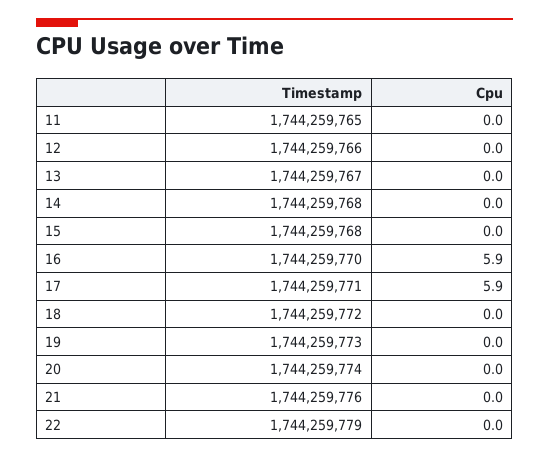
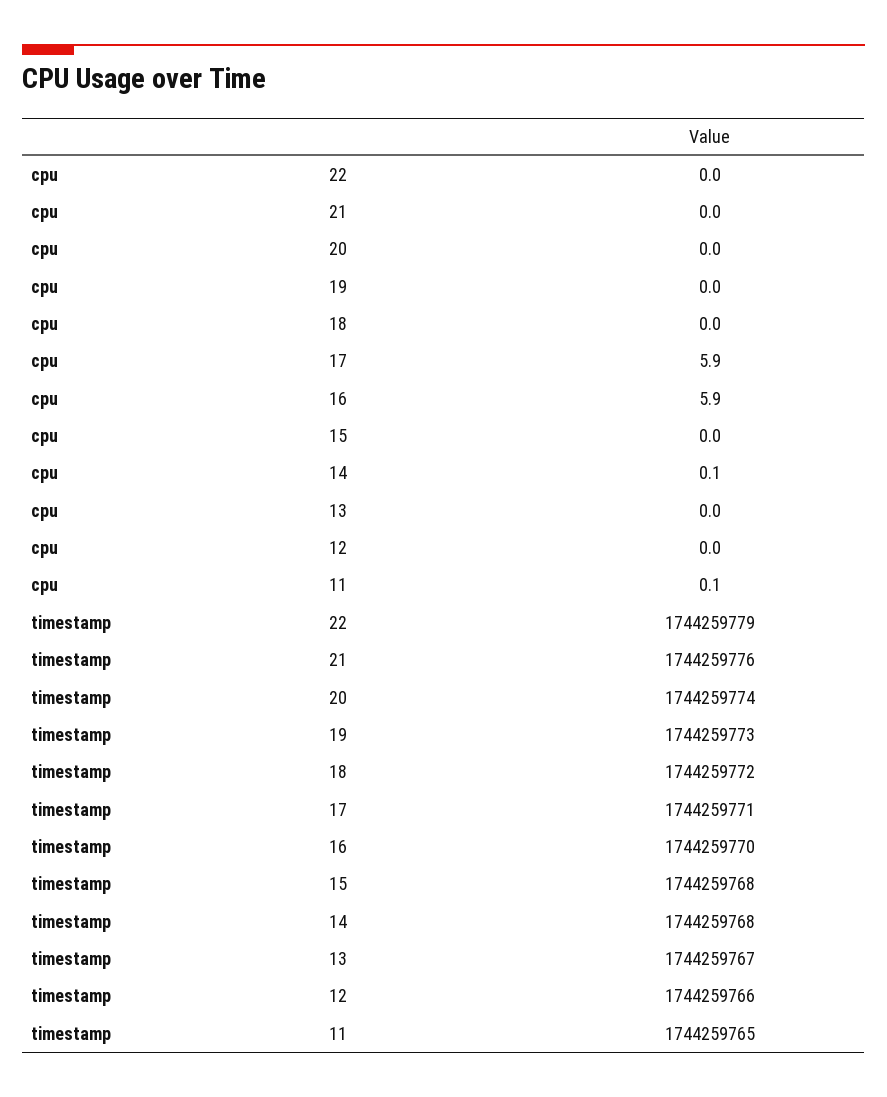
  {
    "Timestamp": {
      "11": 1744259765,
      "12": 1744259766,
      "13": 1744259767,
      "14": 1744259768,
      "15": 1744259768,
      "16": 1744259770,
      "17": 1744259771,
      "18": 1744259772,
      "19": 1744259773,
      "20": 1744259774,
      "21": 1744259776,
      "22": 1744259779
    },
    "Cpu": {
-     "11": 0,
+     "11": 0.1,
      "12": 0,
      "13": 0,
-     "14": 0,
+     "14": 0.1,
      "15": 0,
      "16": 5.9,
      "17": 5.9,
      "18": 0,
      "19": 0,
      "20": 0,
      "21": 0,
      "22": 0
    }
  }

